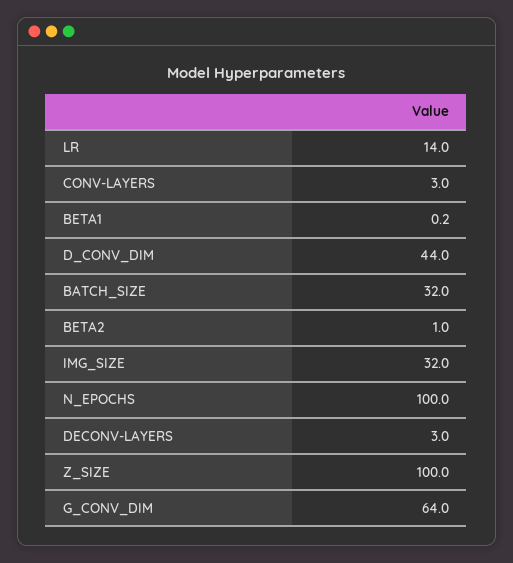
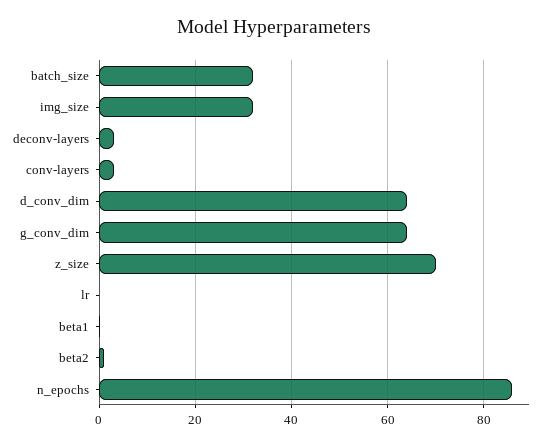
  {
-   "LR": 14,
+   "LR": 0,
    "CONV-LAYERS": 3,
    "BETA1": 0.2,
-   "D_CONV_DIM": 44,
+   "D_CONV_DIM": 64,
    "BATCH_SIZE": 32,
    "BETA2": 1,
    "IMG_SIZE": 32,
-   "N_EPOCHS": 100,
+   "N_EPOCHS": 86,
    "DECONV-LAYERS": 3,
-   "Z_SIZE": 100,
+   "Z_SIZE": 70,
    "G_CONV_DIM": 64
  }

